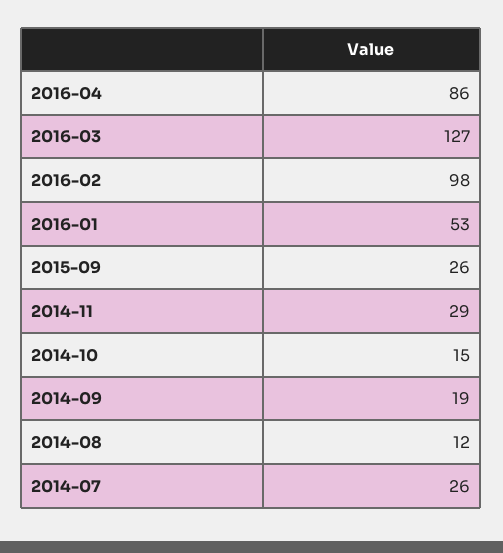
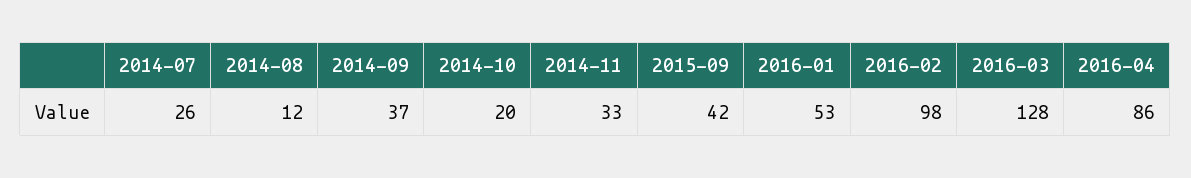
  {
    "2016-04": 86,
-   "2016-03": 127,
+   "2016-03": 128,
    "2016-02": 98,
    "2016-01": 53,
-   "2015-09": 26,
+   "2015-09": 42,
-   "2014-11": 29,
+   "2014-11": 33,
-   "2014-10": 15,
+   "2014-10": 20,
-   "2014-09": 19,
+   "2014-09": 37,
    "2014-08": 12,
    "2014-07": 26
  }

